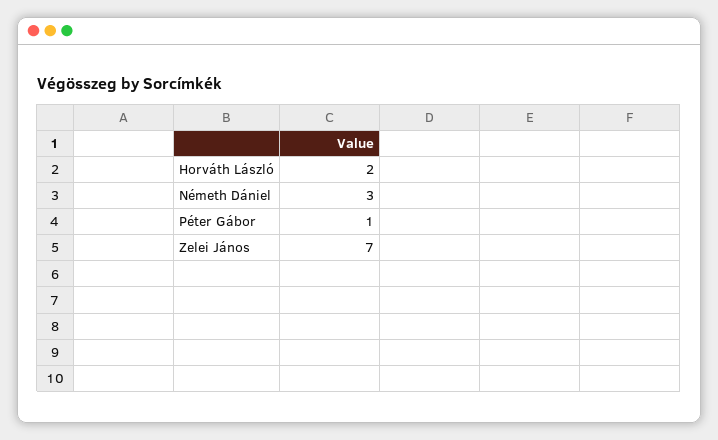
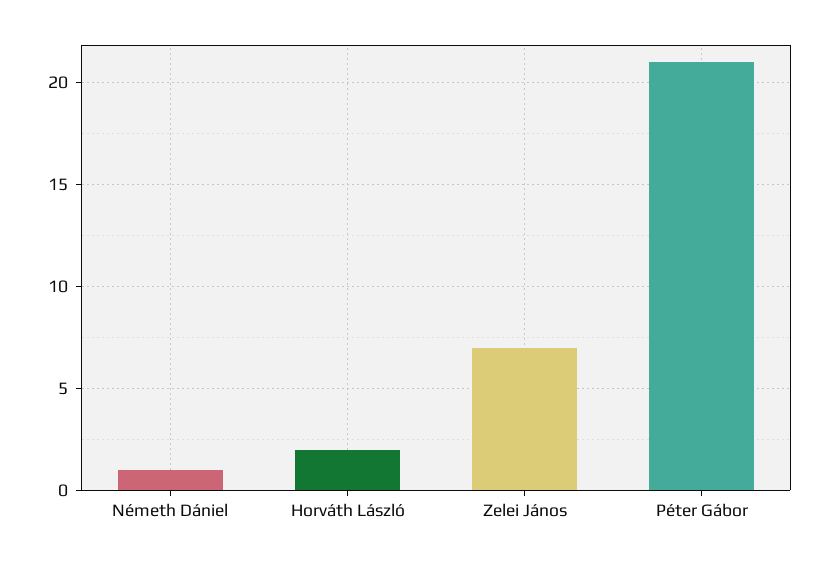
  {
    "Horváth László": 2,
-   "Németh Dániel": 3,
+   "Németh Dániel": 1,
-   "Péter Gábor": 1,
+   "Péter Gábor": 21,
    "Zelei János": 7
  }

